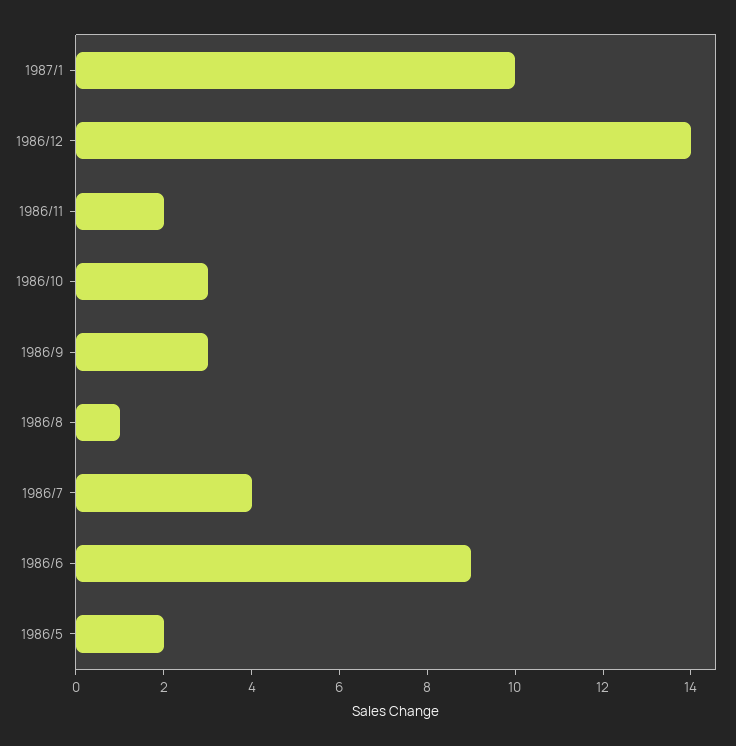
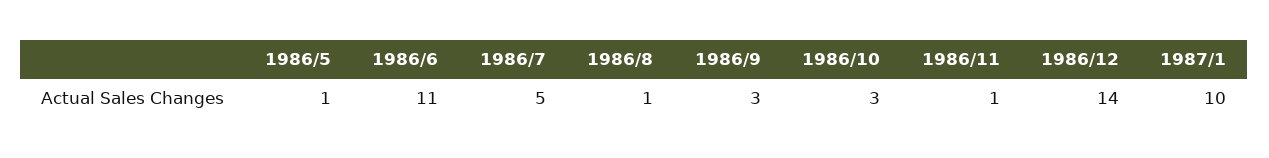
  {
    "1987/1": 10,
    "1986/12": 14,
-   "1986/11": 2,
+   "1986/11": 1,
    "1986/10": 3,
    "1986/9": 3,
    "1986/8": 1,
-   "1986/7": 4,
+   "1986/7": 5,
-   "1986/6": 9,
+   "1986/6": 11,
-   "1986/5": 2
+   "1986/5": 1
  }

